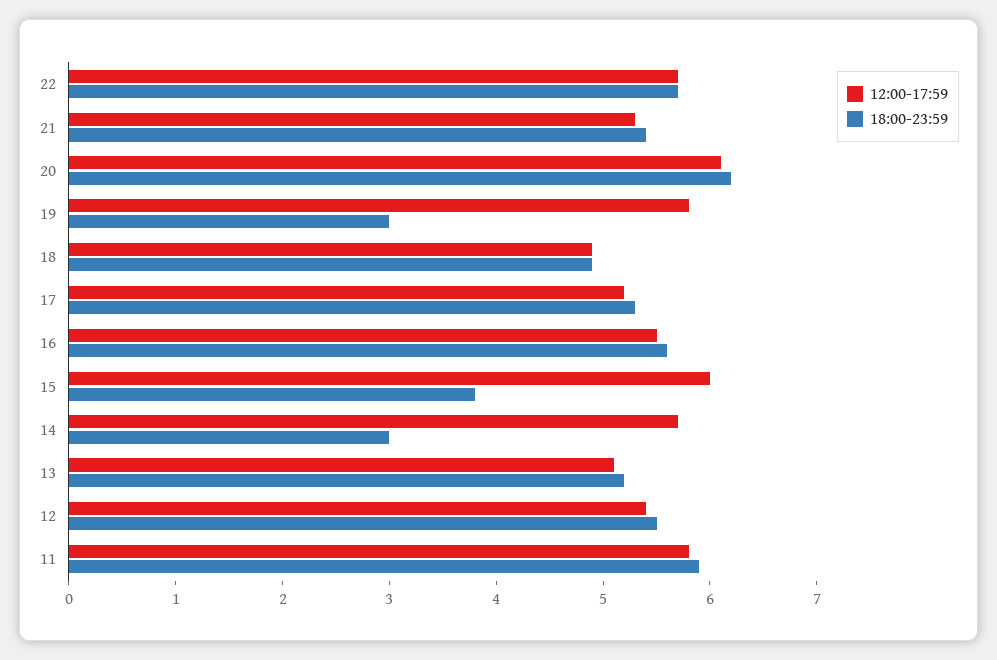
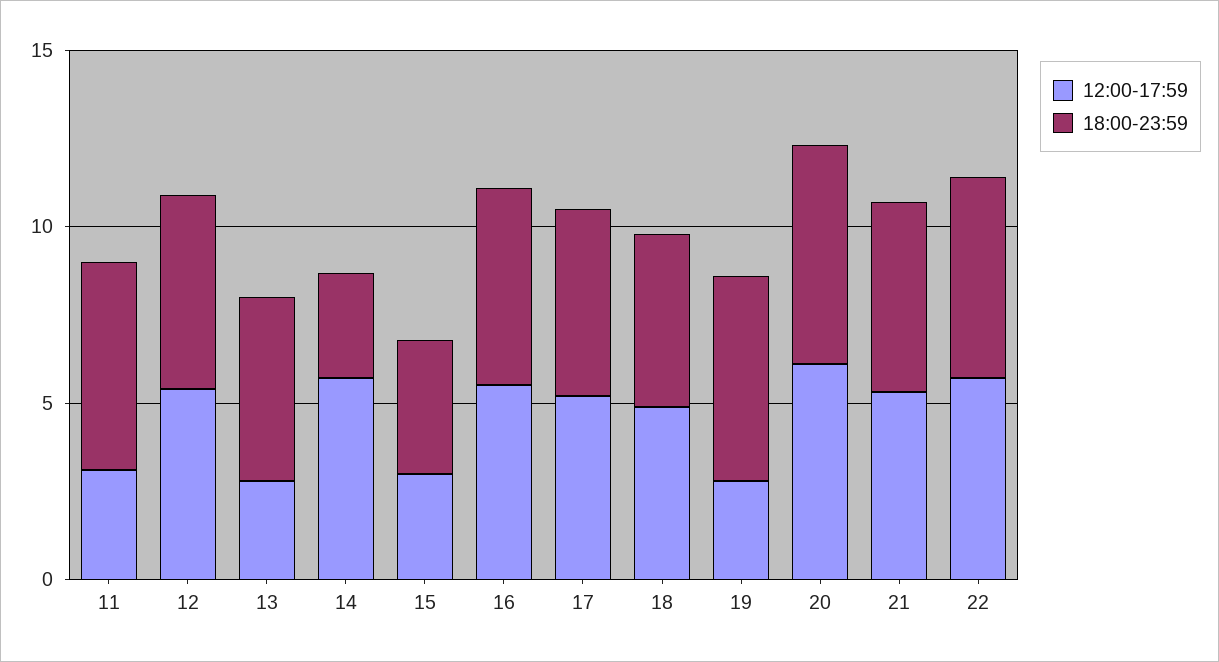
  {
    "12:00-17:59": {
      "22": 5.7,
      "21": 5.3,
      "20": 6.1,
-     "19": 5.8,
+     "19": 3,
      "18": 4.9,
      "17": 5.2,
      "16": 5.5,
-     "15": 6,
+     "15": 3,
      "14": 5.7,
-     "13": 5.1,
+     "13": 3,
      "12": 5.4,
-     "11": 5.8
+     "11": 3
    },
    "18:00-23:59": {
      "22": 5.7,
      "21": 5.4,
      "20": 6.2,
-     "19": 3,
+     "19": 6,
      "18": 4.9,
      "17": 5.3,
      "16": 5.6,
      "15": 3.8,
      "14": 3,
      "13": 5.2,
      "12": 5.5,
      "11": 5.9
    }
  }

